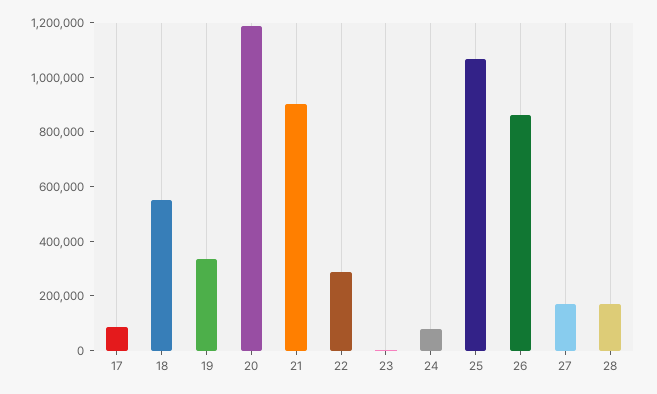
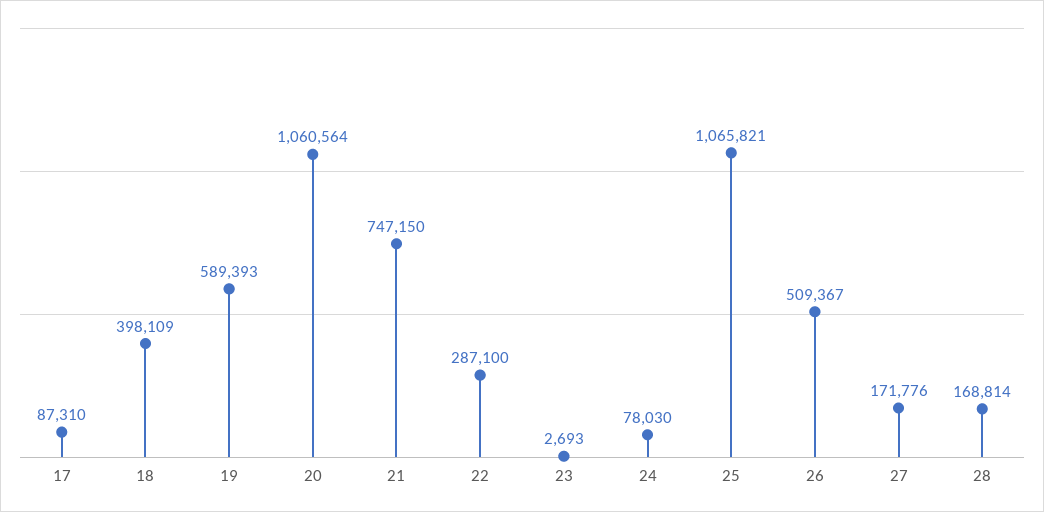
  {
    "17": 87310,
-   "18": 550000,
+   "18": 398109,
-   "19": 350000,
+   "19": 589393,
-   "20": 1200000,
+   "20": 1060564,
-   "21": 900000,
+   "21": 747150,
    "22": 287100,
    "23": 2693,
    "24": 78030,
    "25": 1065821,
-   "26": 850000,
+   "26": 509367,
    "27": 171776,
    "28": 168814
  }

